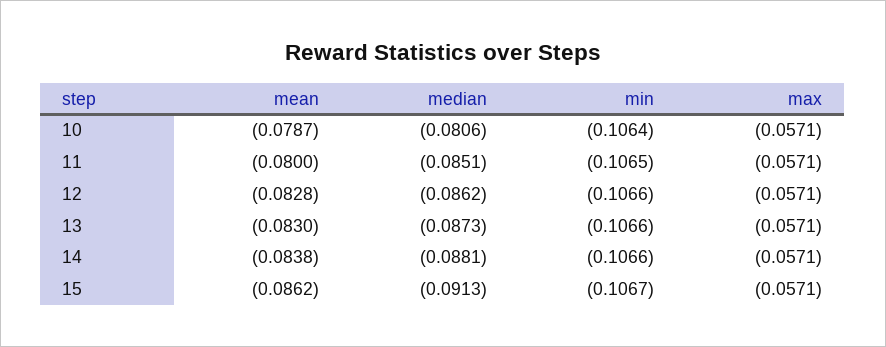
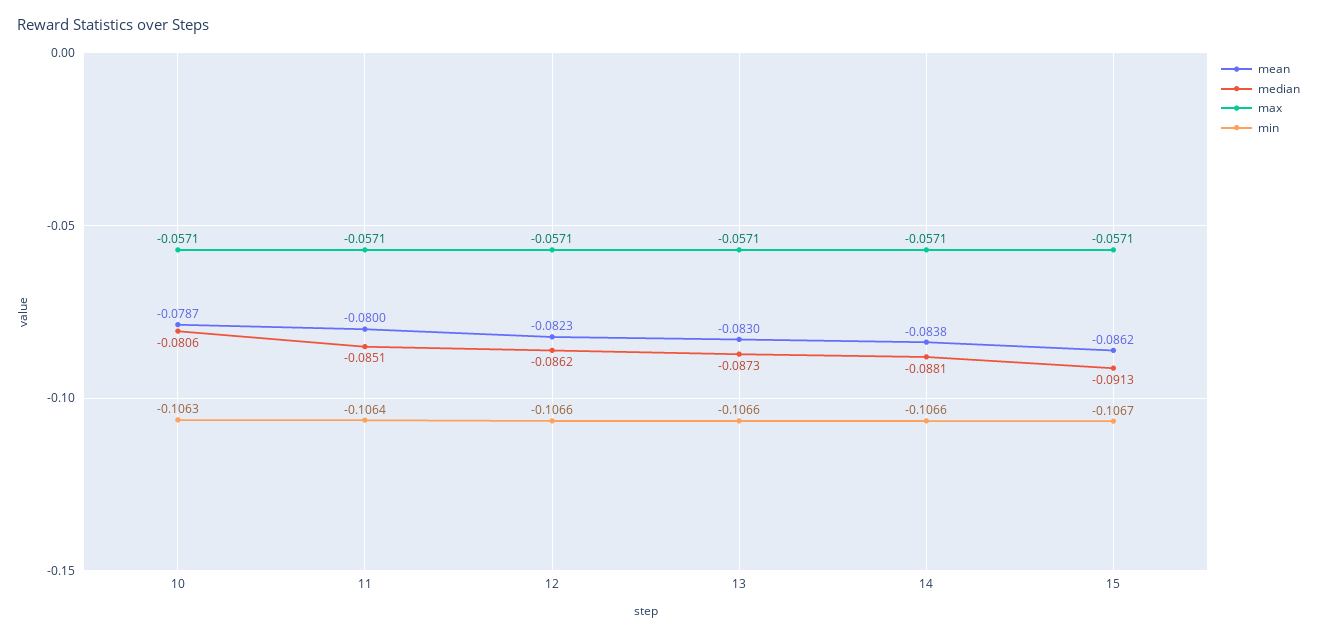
  {
    "mean": {
      "10": -0.0787,
      "11": -0.08,
-     "12": -0.0828,
+     "12": -0.0823,
      "13": -0.083,
      "14": -0.0838,
      "15": -0.0862
    },
    "median": {
      "10": -0.0806,
      "11": -0.0851,
      "12": -0.0862,
      "13": -0.0873,
      "14": -0.0881,
      "15": -0.0913
    },
    "min": {
-     "10": -0.1064,
+     "10": -0.1063,
-     "11": -0.1065,
+     "11": -0.1064,
      "12": -0.1066,
      "13": -0.1066,
      "14": -0.1066,
      "15": -0.1067
    },
    "max": {
      "10": -0.0571,
      "11": -0.0571,
      "12": -0.0571,
      "13": -0.0571,
      "14": -0.0571,
      "15": -0.0571
    }
  }

